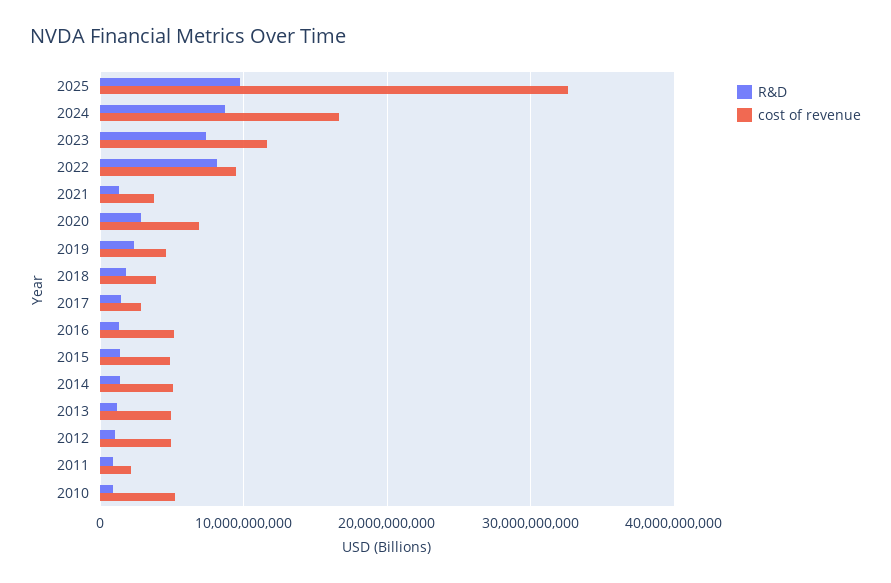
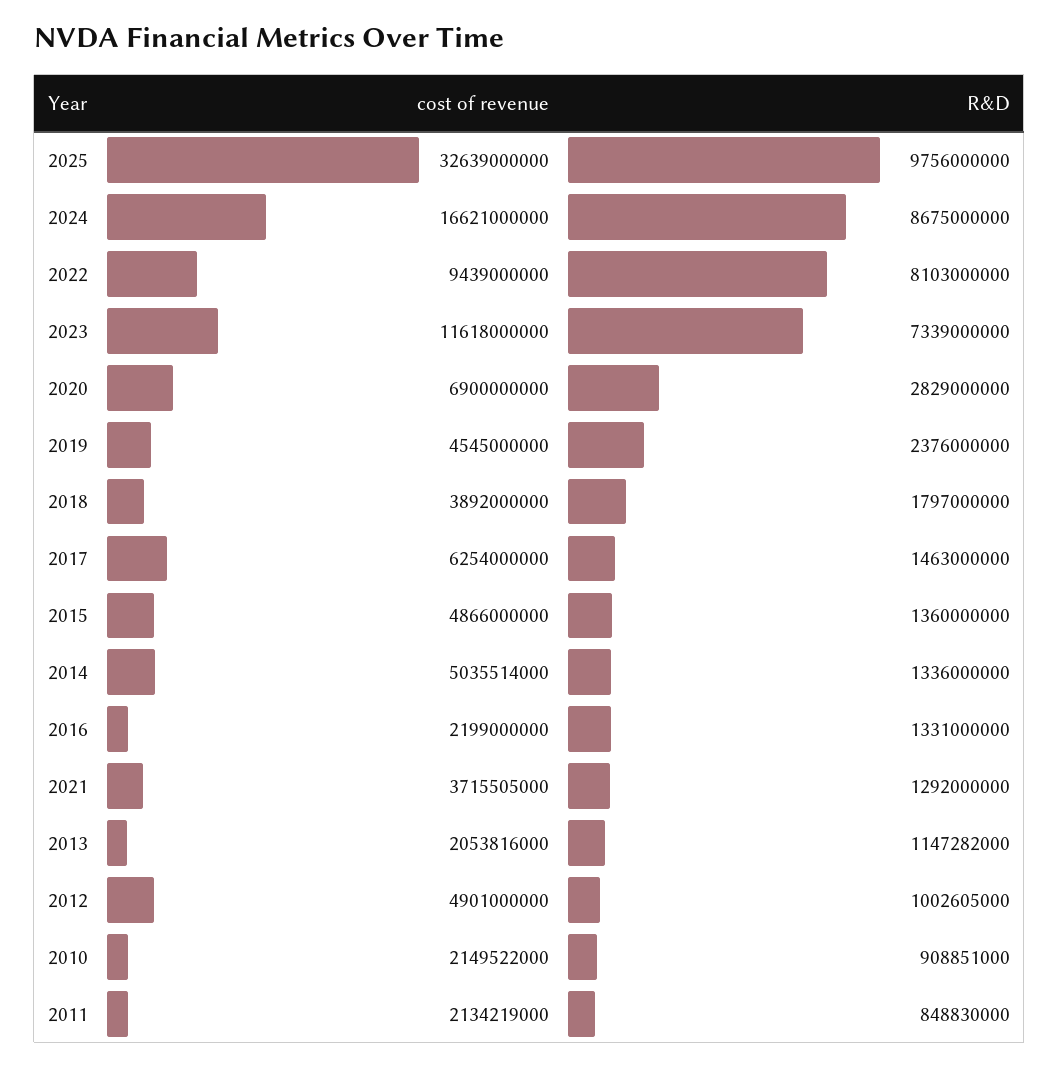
  {
    "R&D": {
      "2025": 9756000000,
      "2024": 8675000000,
      "2023": 7339000000,
      "2022": 8103000000,
      "2021": 1292000000,
      "2020": 2829000000,
      "2019": 2376000000,
      "2018": 1797000000,
      "2017": 1463000000,
      "2016": 1331000000,
      "2015": 1360000000,
      "2014": 1336000000,
      "2013": 1147282000,
      "2012": 1002605000,
      "2011": 848830000,
      "2010": 908851000
    },
    "cost of revenue": {
      "2025": 32639000000,
      "2024": 16621000000,
      "2023": 11618000000,
      "2022": 9439000000,
      "2021": 3715505000,
      "2020": 6900000000,
      "2019": 4545000000,
      "2018": 3892000000,
-     "2017": 3000000000,
+     "2017": 6254000000,
-     "2016": 5000000000,
+     "2016": 2199000000,
      "2015": 4866000000,
      "2014": 5035514000,
-     "2013": 5000000000,
+     "2013": 2053816000,
      "2012": 4901000000,
      "2011": 2134219000,
-     "2010": 5000000000
+     "2010": 2149522000
    }
  }

